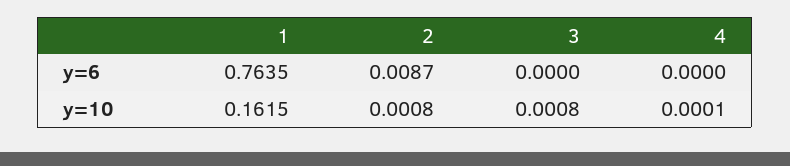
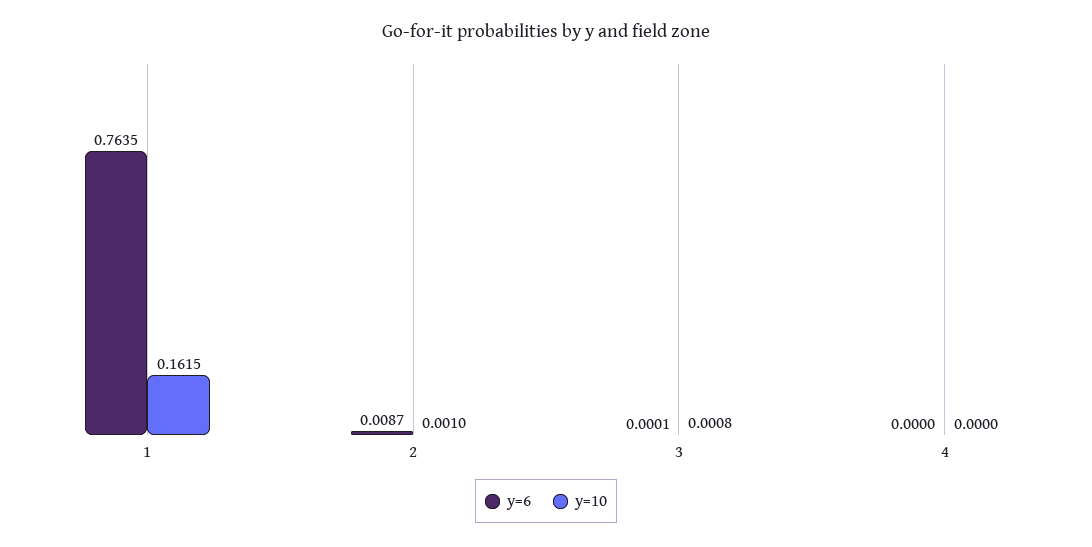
  {
    "y=6": {
      "1": 0.7635,
      "2": 0.0087,
-     "3": 0,
+     "3": 0.0001,
      "4": 0
    },
    "y=10": {
      "1": 0.1615,
-     "2": 0.0008,
+     "2": 0.001,
      "3": 0.0008,
-     "4": 0.0001
+     "4": 0
    }
  }

